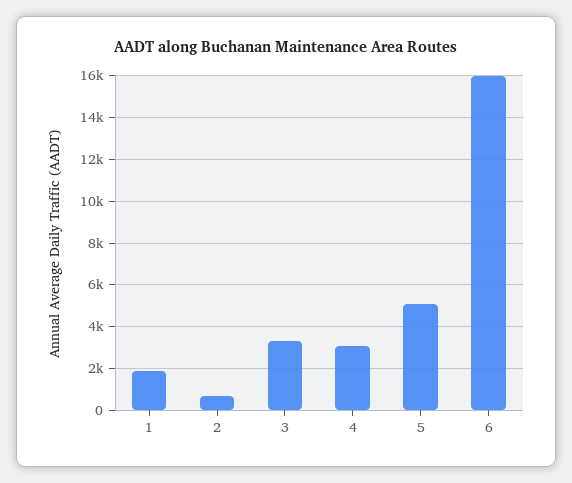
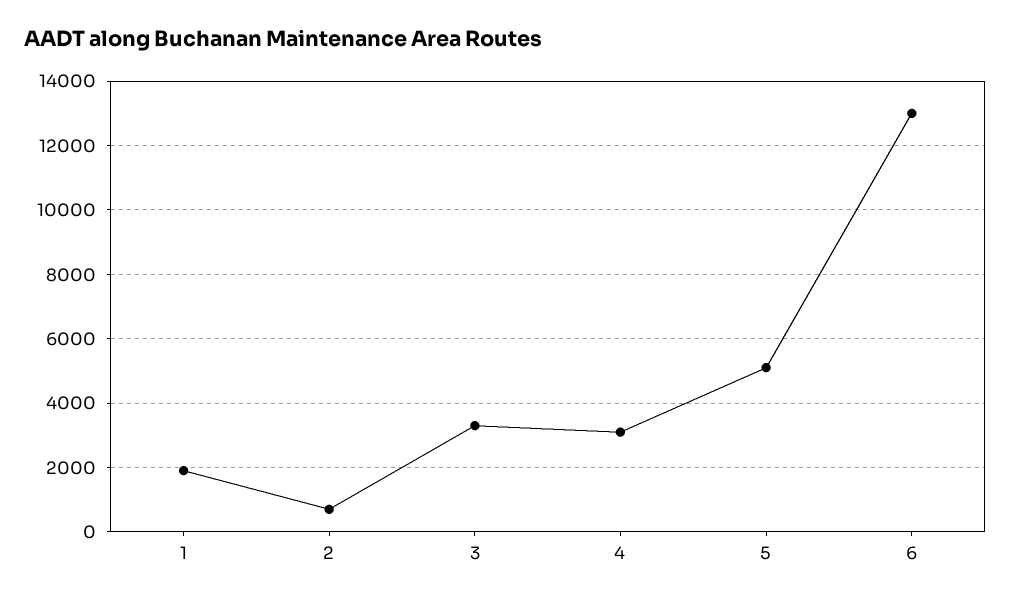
  {
    "1": 2000,
    "2": 800,
    "3": 3400,
    "4": 3200,
    "5": 5200,
-   "6": 16000
+   "6": 13000
  }

